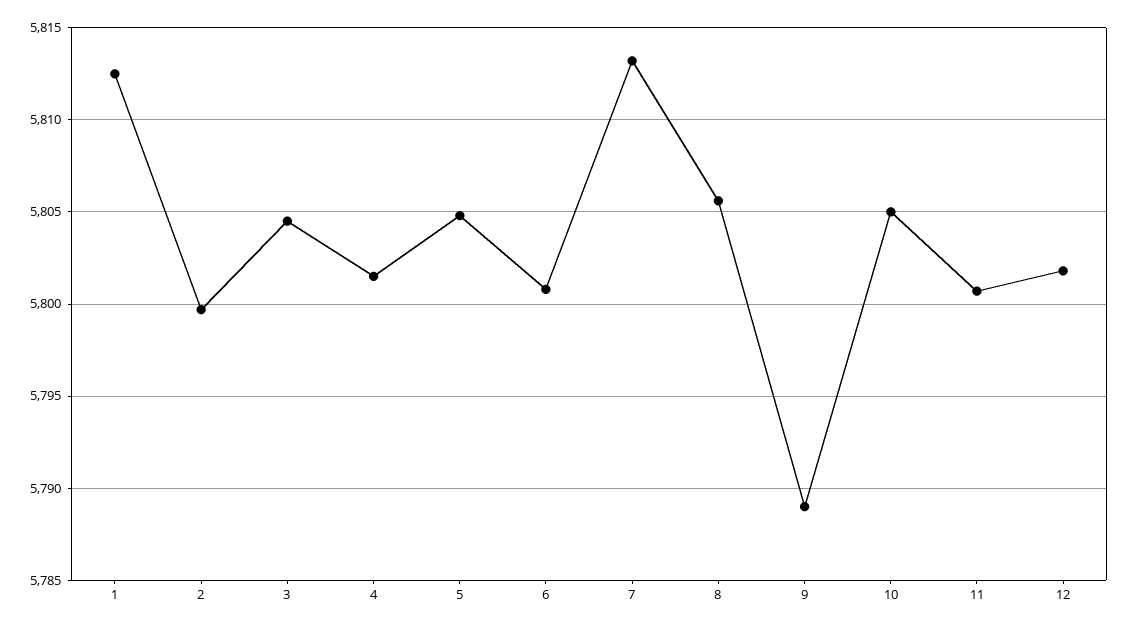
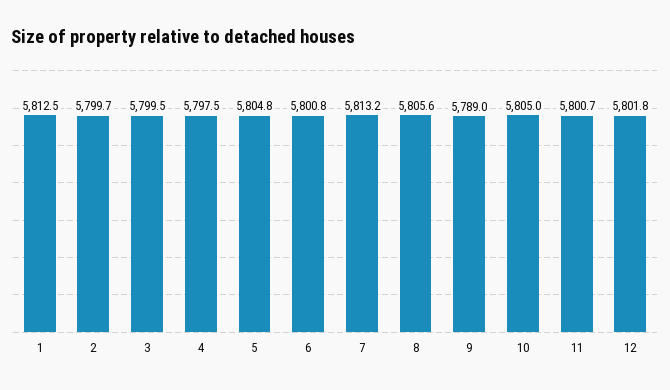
  {
    "1": 5812.5,
    "2": 5799.7,
-   "3": 5804.5,
+   "3": 5799.5,
-   "4": 5801.5,
+   "4": 5797.5,
    "5": 5804.8,
    "6": 5800.8,
    "7": 5813.2,
    "8": 5805.6,
    "9": 5789,
    "10": 5805,
    "11": 5800.7,
    "12": 5801.8
  }

